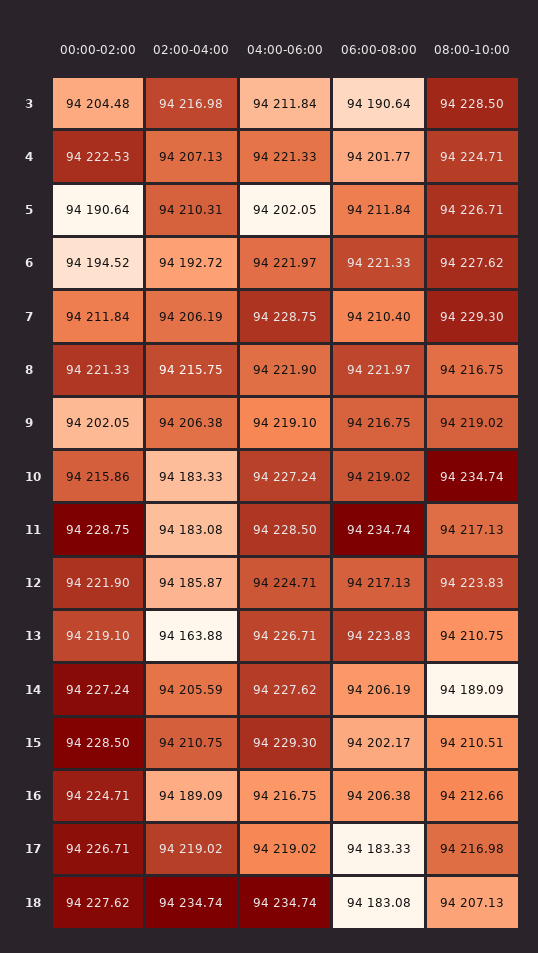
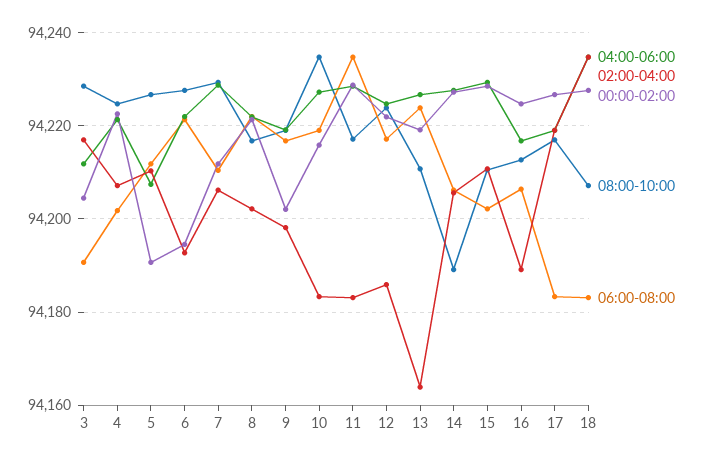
  {
    "00:00-02:00": {
      "3": 94204.48,
      "4": 94222.53,
      "5": 94190.64,
      "6": 94194.52,
      "7": 94211.84,
      "8": 94221.33,
      "9": 94202.05,
      "10": 94215.86,
      "11": 94228.75,
      "12": 94221.9,
      "13": 94219.1,
      "14": 94227.24,
      "15": 94228.5,
      "16": 94224.71,
      "17": 94226.71,
      "18": 94227.62
    },
    "02:00-04:00": {
      "3": 94216.98,
      "4": 94207.13,
      "5": 94210.31,
      "6": 94192.72,
      "7": 94206.19,
-     "8": 94215.75,
+     "8": 94202,
-     "9": 94206.38,
+     "9": 94198,
      "10": 94183.33,
      "11": 94183.08,
      "12": 94185.87,
      "13": 94163.88,
      "14": 94205.59,
      "15": 94210.75,
      "16": 94189.09,
      "17": 94219.02,
      "18": 94234.74
    },
    "04:00-06:00": {
      "3": 94211.84,
      "4": 94221.33,
-     "5": 94202.05,
+     "5": 94208,
      "6": 94221.97,
      "7": 94228.75,
      "8": 94221.9,
      "9": 94219.1,
      "10": 94227.24,
      "11": 94228.5,
      "12": 94224.71,
      "13": 94226.71,
      "14": 94227.62,
      "15": 94229.3,
      "16": 94216.75,
      "17": 94219.02,
      "18": 94234.74
    },
    "06:00-08:00": {
      "3": 94190.64,
      "4": 94201.77,
      "5": 94211.84,
      "6": 94221.33,
      "7": 94210.4,
      "8": 94221.97,
      "9": 94216.75,
      "10": 94219.02,
      "11": 94234.74,
      "12": 94217.13,
      "13": 94223.83,
      "14": 94206.19,
      "15": 94202.17,
      "16": 94206.38,
      "17": 94183.33,
      "18": 94183.08
    },
    "08:00-10:00": {
      "3": 94228.5,
      "4": 94224.71,
      "5": 94226.71,
      "6": 94227.62,
      "7": 94229.3,
      "8": 94216.75,
      "9": 94219.02,
      "10": 94234.74,
      "11": 94217.13,
      "12": 94223.83,
      "13": 94210.75,
      "14": 94189.09,
      "15": 94210.51,
      "16": 94212.66,
      "17": 94216.98,
      "18": 94207.13
    }
  }

